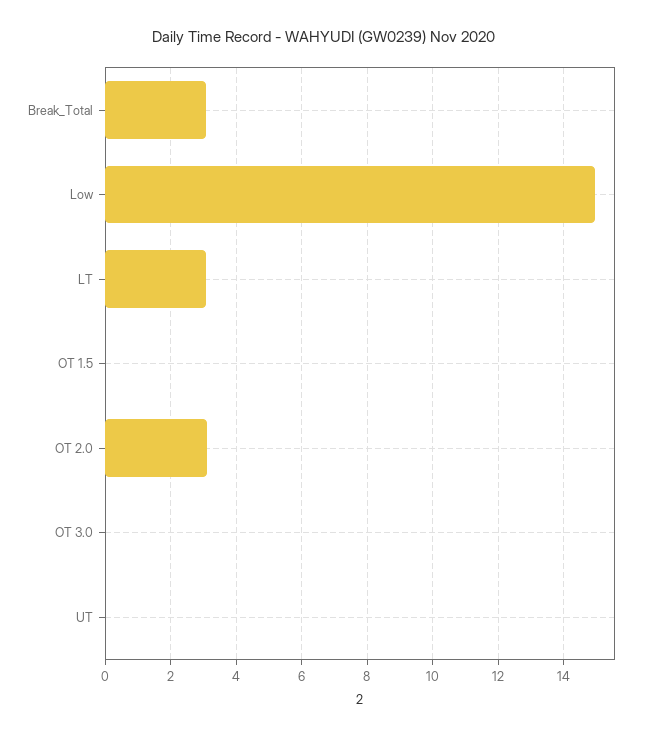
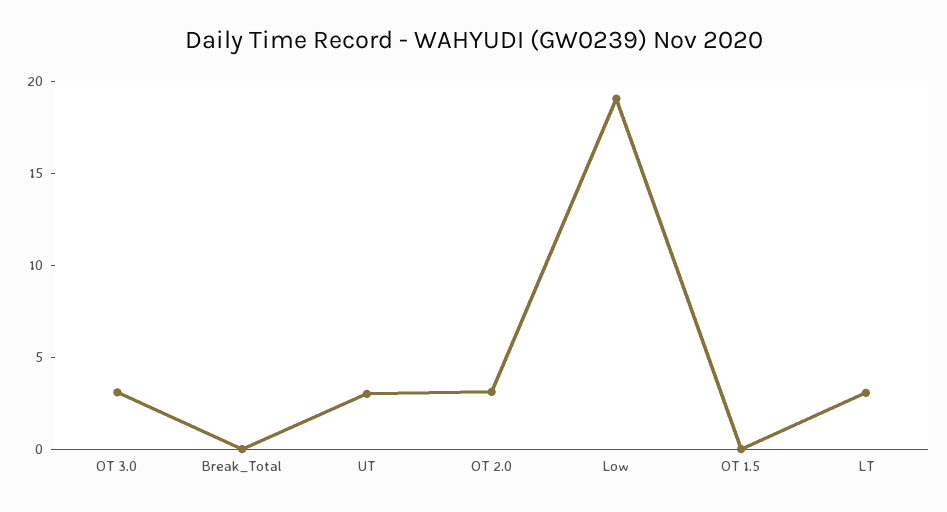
  {
-   "Break_Total": 3,
+   "Break_Total": 0,
-   "Low": 15,
+   "Low": 19,
    "LT": 3,
    "OT 1.5": 0,
    "OT 2.0": 3.2,
-   "OT 3.0": 0,
+   "OT 3.0": 3,
-   "UT": 0
+   "UT": 3
  }

